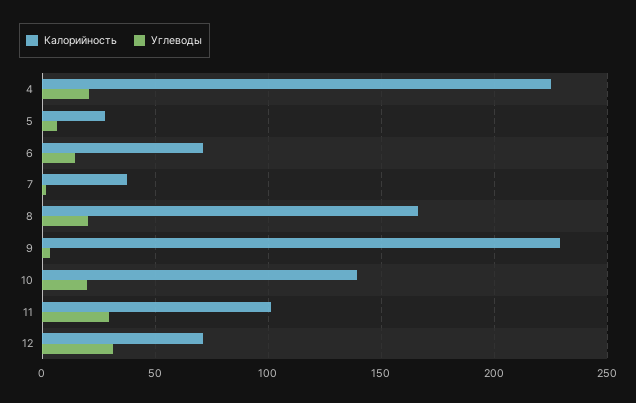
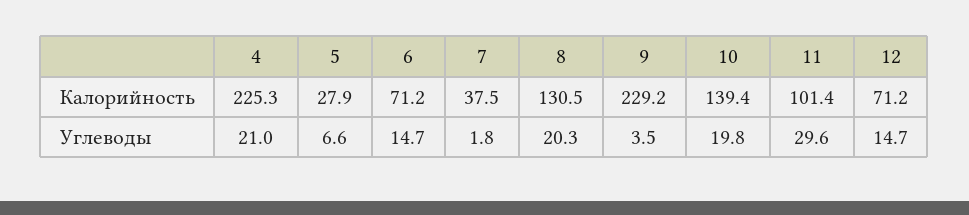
  {
    "Калорийность": {
      "4": 225.3,
      "5": 27.9,
      "6": 71.2,
      "7": 37.5,
-     "8": 165,
+     "8": 130.5,
      "9": 229.2,
      "10": 139.4,
      "11": 101.4,
      "12": 71.2
    },
    "Углеводы": {
      "4": 21,
      "5": 6.6,
      "6": 14.7,
      "7": 1.8,
      "8": 20.3,
      "9": 3.5,
      "10": 19.8,
      "11": 29.6,
-     "12": 30
+     "12": 14.7
    }
  }

